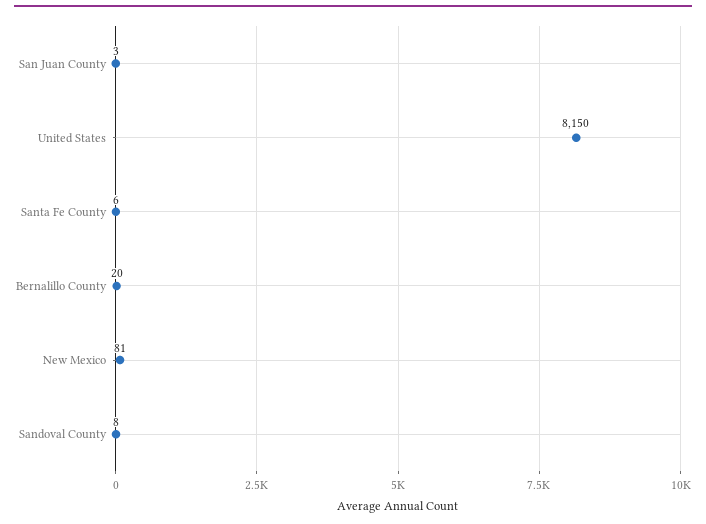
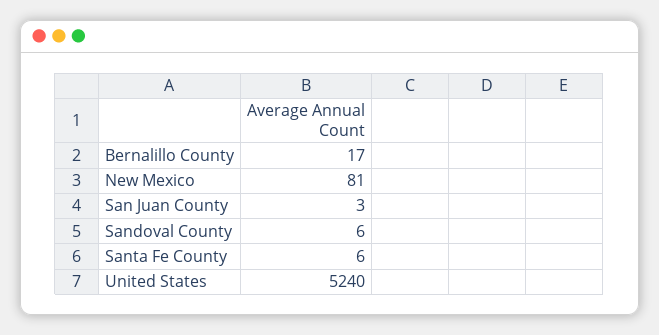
  {
    "San Juan County": 3,
-   "United States": 8150,
+   "United States": 5240,
    "Santa Fe County": 6,
-   "Bernalillo County": 20,
+   "Bernalillo County": 17,
    "New Mexico": 81,
-   "Sandoval County": 8
+   "Sandoval County": 6
  }

